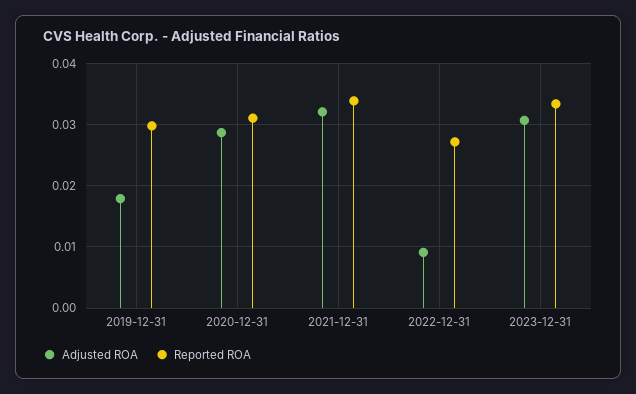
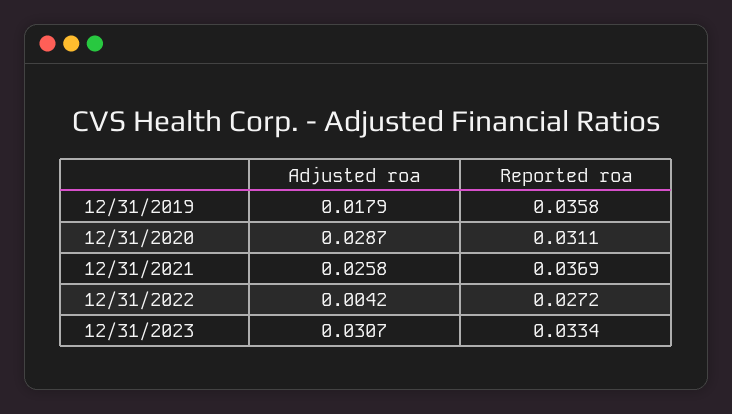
  {
    "Adjusted ROA": {
      "2019-12-31": 0.0179,
      "2020-12-31": 0.0287,
-     "2021-12-31": 0.032,
+     "2021-12-31": 0.0258,
-     "2022-12-31": 0.009,
+     "2022-12-31": 0.0042,
      "2023-12-31": 0.0307
    },
    "Reported ROA": {
-     "2019-12-31": 0.03,
+     "2019-12-31": 0.0358,
      "2020-12-31": 0.0311,
-     "2021-12-31": 0.034,
+     "2021-12-31": 0.0369,
      "2022-12-31": 0.0272,
      "2023-12-31": 0.0334
    }
  }

